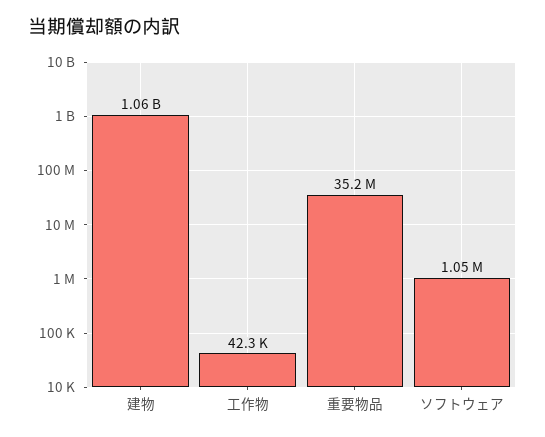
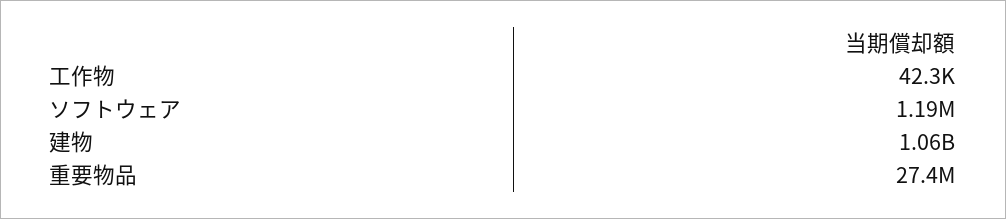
  {
    "建物": 1060000000,
    "工作物": 42300,
-   "重要物品": 35200000,
+   "重要物品": 27400000,
-   "ソフトウェア": 1050000
+   "ソフトウェア": 1190000
  }

